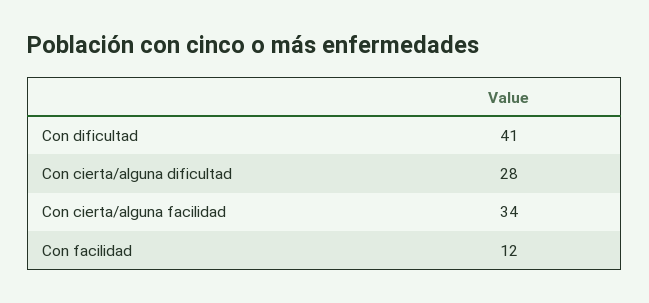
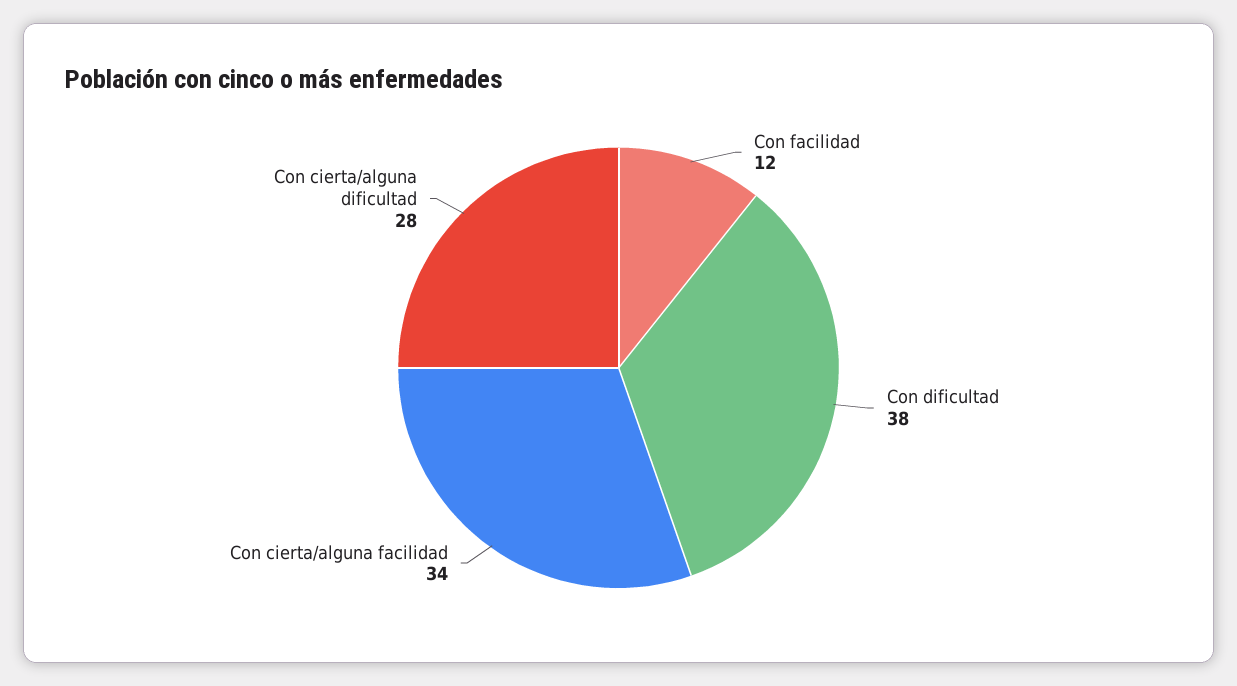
  {
-   "Con dificultad": 41,
+   "Con dificultad": 38,
    "Con cierta/alguna dificultad": 28,
    "Con cierta/alguna facilidad": 34,
    "Con facilidad": 12
  }

